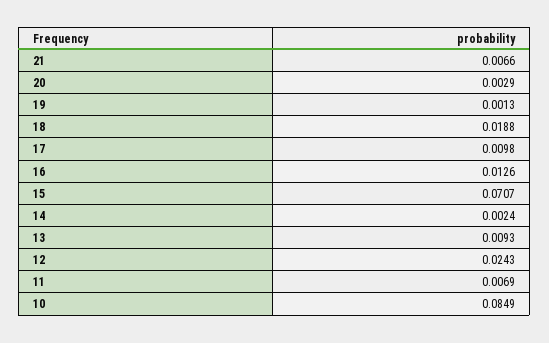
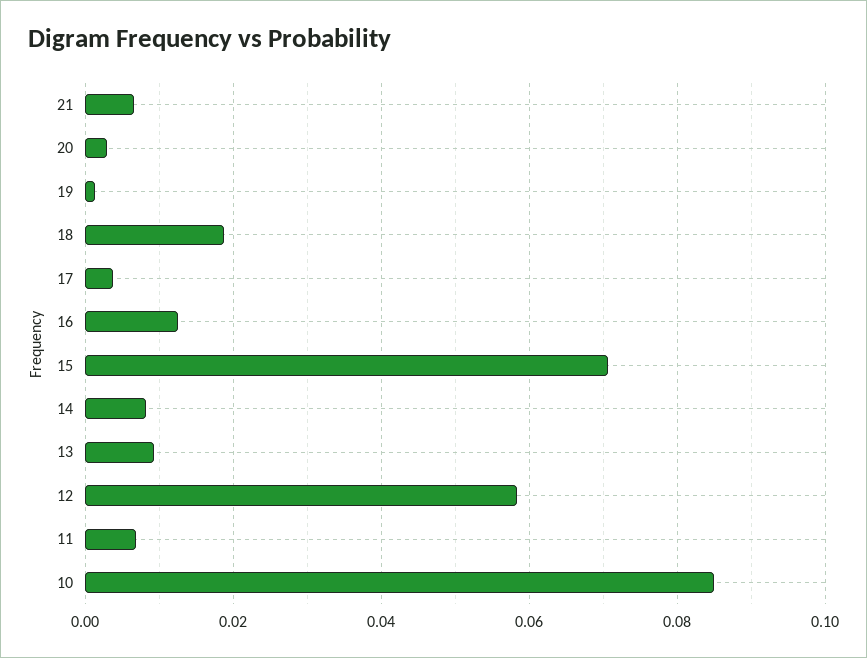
  {
    "21": 0.0066,
    "20": 0.0029,
    "19": 0.0013,
    "18": 0.0188,
-   "17": 0.0098,
+   "17": 0.004,
    "16": 0.0126,
    "15": 0.0707,
-   "14": 0.0024,
+   "14": 0.008,
    "13": 0.0093,
-   "12": 0.0243,
+   "12": 0.058,
    "11": 0.0069,
    "10": 0.0849
  }

